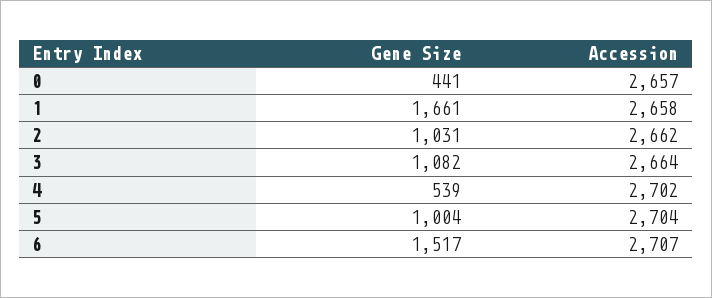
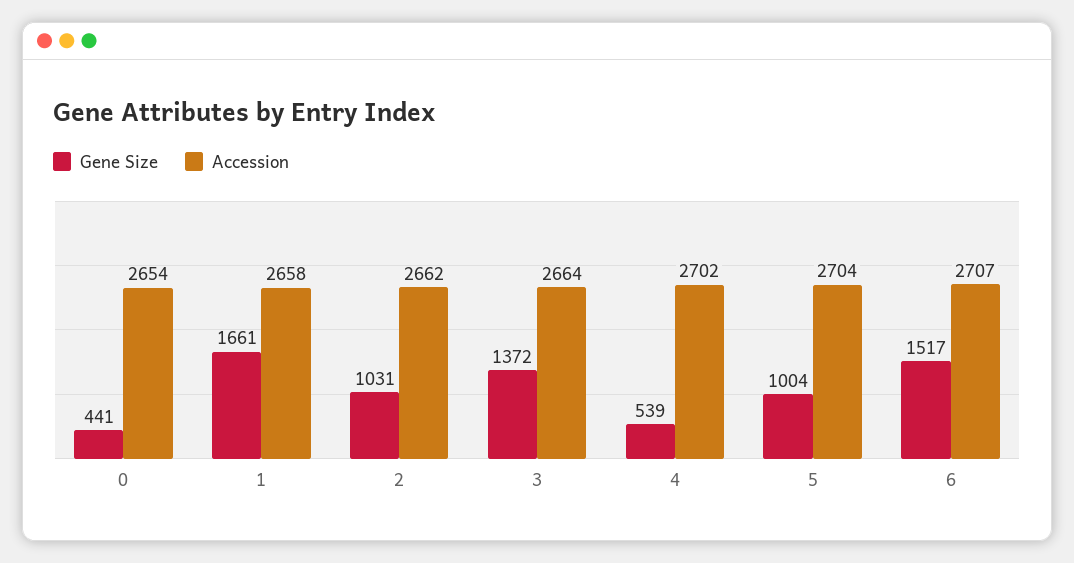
  {
    "Gene Size": {
      "0": 441,
      "1": 1661,
      "2": 1031,
-     "3": 1082,
+     "3": 1372,
      "4": 539,
      "5": 1004,
      "6": 1517
    },
    "Accession": {
-     "0": 2657,
+     "0": 2654,
      "1": 2658,
      "2": 2662,
      "3": 2664,
      "4": 2702,
      "5": 2704,
      "6": 2707
    }
  }

